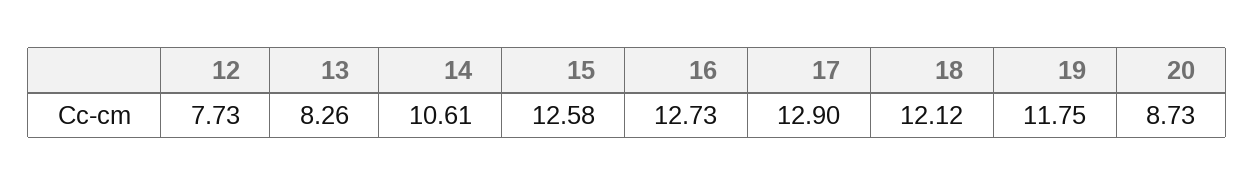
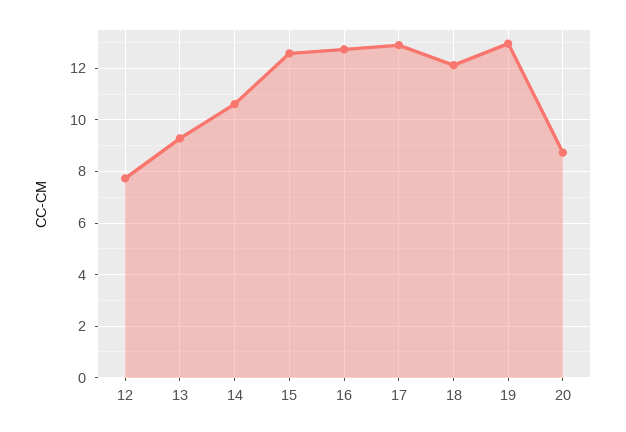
  {
    "12": 7.73,
-   "13": 8.26,
+   "13": 9.25,
    "14": 10.61,
    "15": 12.58,
    "16": 12.73,
    "17": 12.9,
    "18": 12.12,
-   "19": 11.75,
+   "19": 13,
    "20": 8.73
  }

